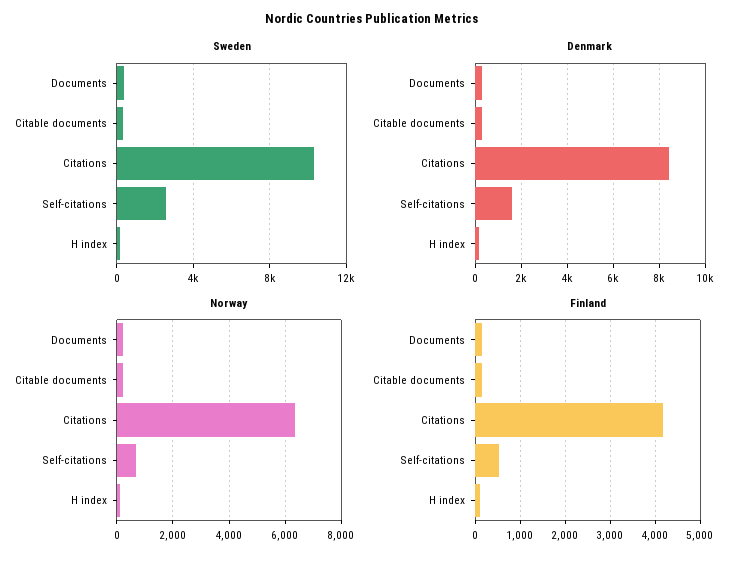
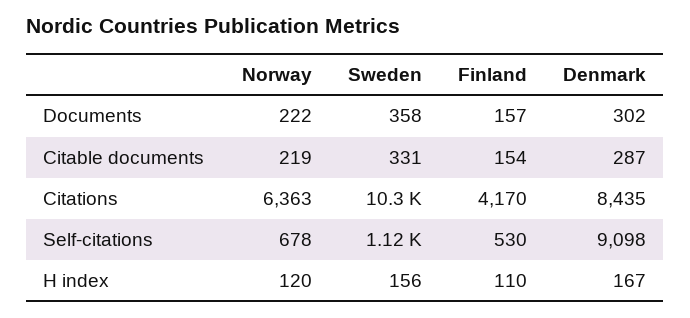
  {
    "Sweden": {
      "Documents": 358,
      "Citable documents": 331,
      "Citations": 10300,
-     "Self-citations": 2500,
+     "Self-citations": 1120,
      "H index": 156
    },
    "Denmark": {
      "Documents": 302,
      "Citable documents": 287,
      "Citations": 8435,
-     "Self-citations": 1500,
+     "Self-citations": 9098,
      "H index": 167
    },
    "Norway": {
      "Documents": 222,
      "Citable documents": 219,
      "Citations": 6363,
      "Self-citations": 678,
      "H index": 120
    },
    "Finland": {
      "Documents": 157,
      "Citable documents": 154,
      "Citations": 4170,
      "Self-citations": 530,
      "H index": 110
    }
  }

